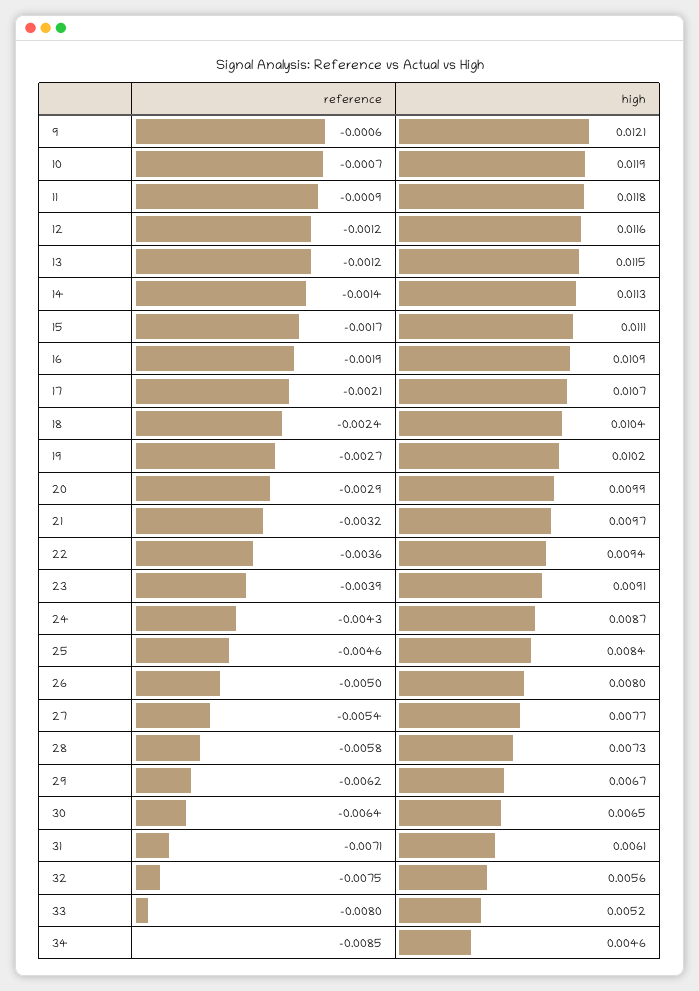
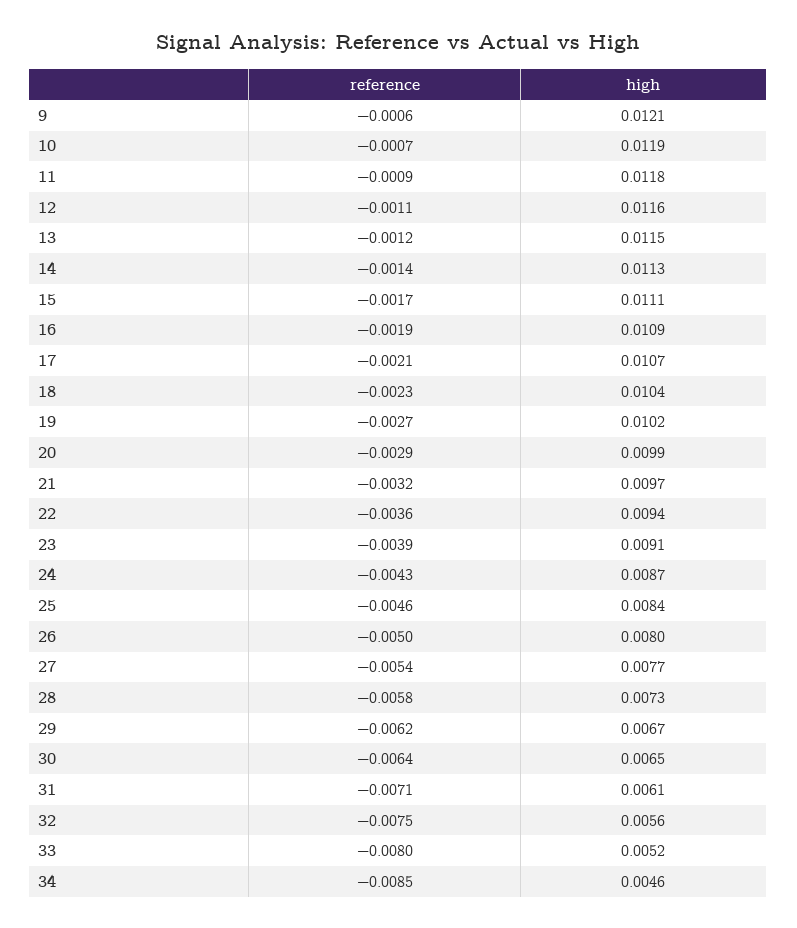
  {
    "reference": {
      "9": -0.0006,
      "10": -0.0007,
      "11": -0.0009,
-     "12": -0.0012,
+     "12": -0.0011,
      "13": -0.0012,
      "14": -0.0014,
      "15": -0.0017,
      "16": -0.0019,
      "17": -0.0021,
-     "18": -0.0024,
+     "18": -0.0023,
      "19": -0.0027,
      "20": -0.0029,
      "21": -0.0032,
      "22": -0.0036,
      "23": -0.0039,
      "24": -0.0043,
      "25": -0.0046,
      "26": -0.005,
      "27": -0.0054,
      "28": -0.0058,
      "29": -0.0062,
      "30": -0.0064,
      "31": -0.0071,
      "32": -0.0075,
      "33": -0.008,
      "34": -0.0085
    },
    "high": {
      "9": 0.0121,
      "10": 0.0119,
      "11": 0.0118,
      "12": 0.0116,
      "13": 0.0115,
      "14": 0.0113,
      "15": 0.0111,
      "16": 0.0109,
      "17": 0.0107,
      "18": 0.0104,
      "19": 0.0102,
      "20": 0.0099,
      "21": 0.0097,
      "22": 0.0094,
      "23": 0.0091,
      "24": 0.0087,
      "25": 0.0084,
      "26": 0.008,
      "27": 0.0077,
      "28": 0.0073,
      "29": 0.0067,
      "30": 0.0065,
      "31": 0.0061,
      "32": 0.0056,
      "33": 0.0052,
      "34": 0.0046
    }
  }

